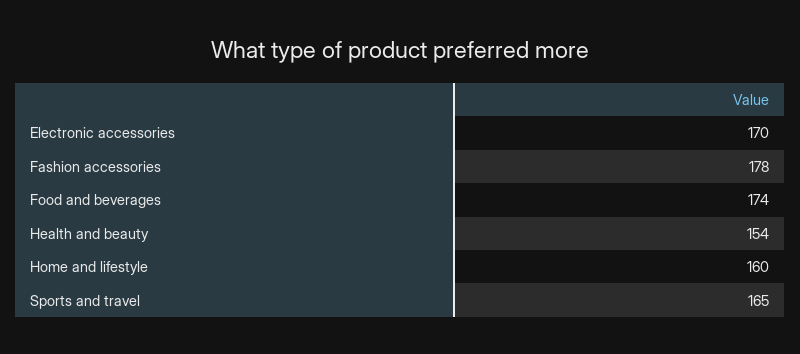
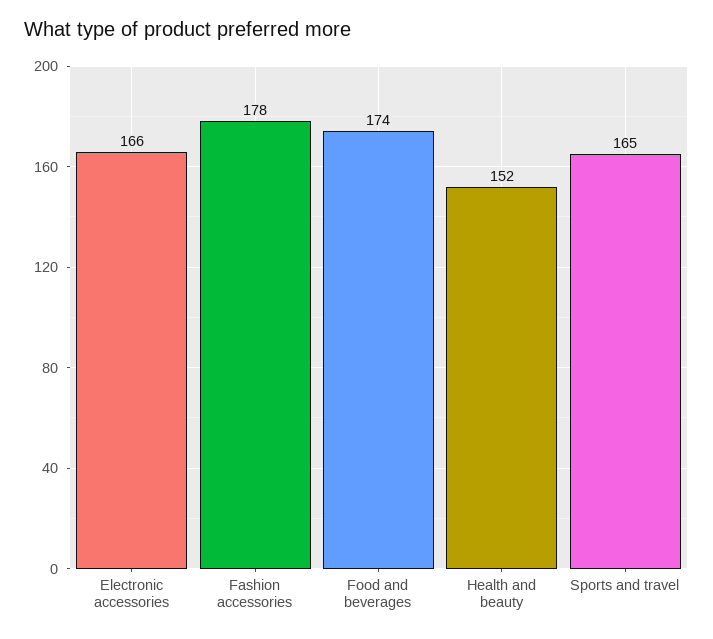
  {
-   "Electronic accessories": 170,
+   "Electronic accessories": 166,
    "Fashion accessories": 178,
    "Food and beverages": 174,
-   "Health and beauty": 154,
+   "Health and beauty": 152,
-   "Home and lifestyle": 160,
    "Sports and travel": 165
  }

